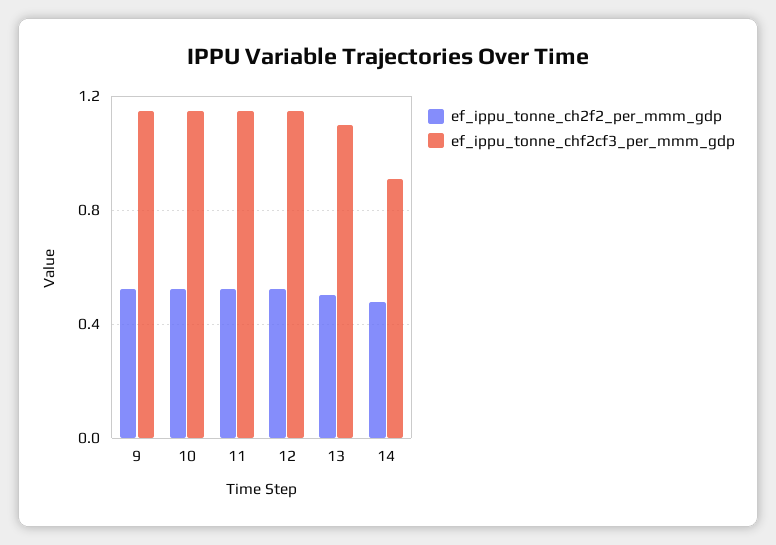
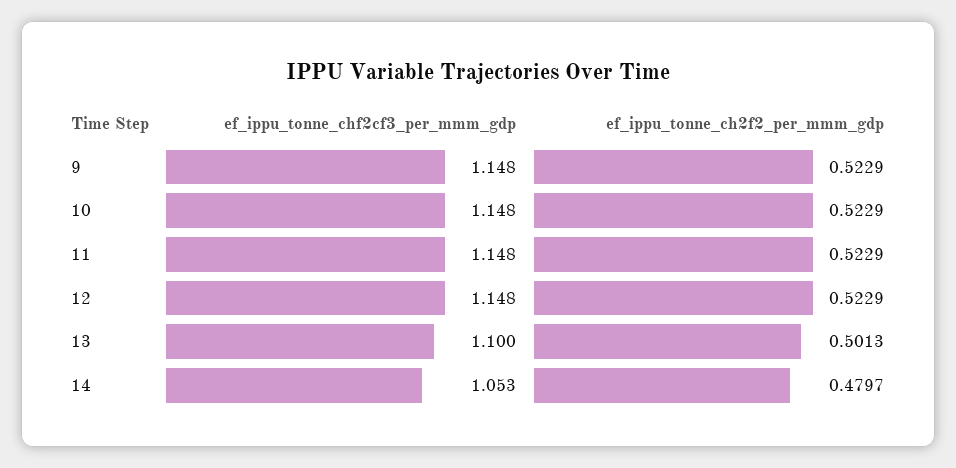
  {
    "ef_ippu_tonne_ch2f2_per_mmm_gdp": {
      "9": 0.5229,
      "10": 0.5229,
      "11": 0.5229,
      "12": 0.5229,
      "13": 0.5013,
      "14": 0.4797
    },
    "ef_ippu_tonne_chf2cf3_per_mmm_gdp": {
      "9": 1.148,
      "10": 1.148,
      "11": 1.148,
      "12": 1.148,
      "13": 1.1,
-     "14": 0.9
+     "14": 1.053
    }
  }

